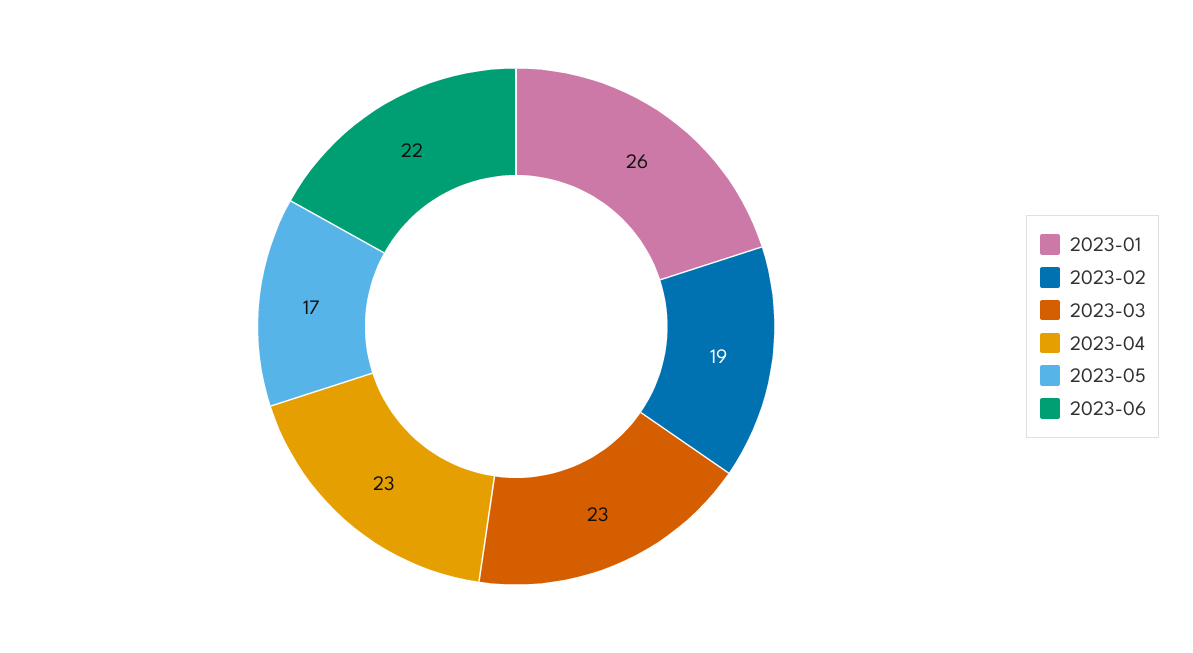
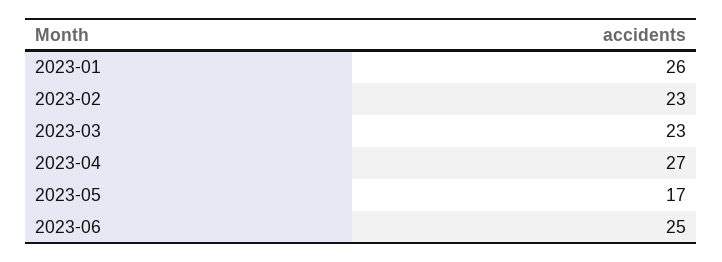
  {
    "2023-01": 26,
-   "2023-02": 19,
+   "2023-02": 23,
    "2023-03": 23,
-   "2023-04": 23,
+   "2023-04": 27,
    "2023-05": 17,
-   "2023-06": 22
+   "2023-06": 25
  }

